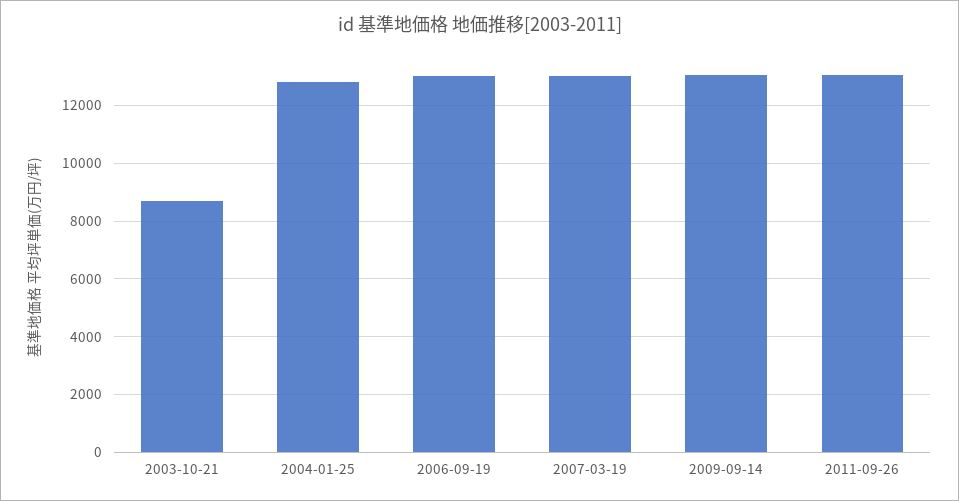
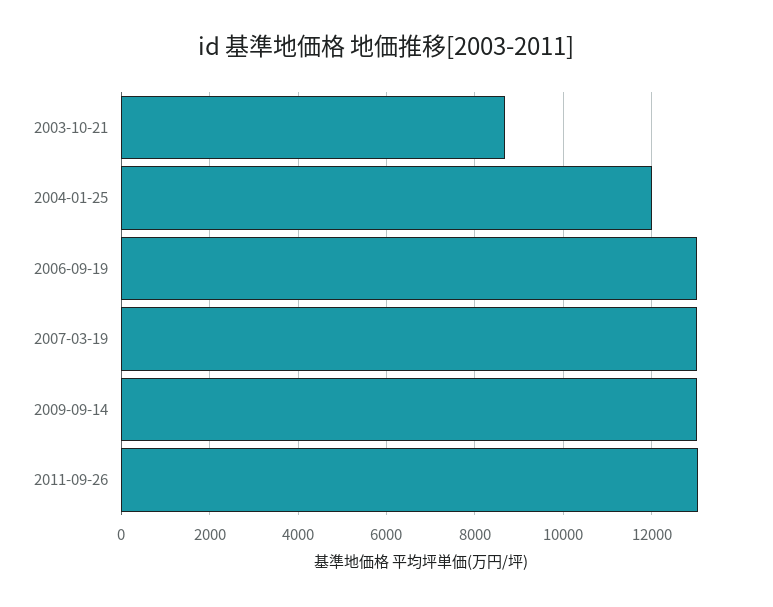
  {
    "2003-10-21": 8600,
-   "2004-01-25": 12750,
+   "2004-01-25": 12000,
    "2006-09-19": 13000,
    "2007-03-19": 13000,
    "2009-09-14": 13000,
    "2011-09-26": 13000
  }

